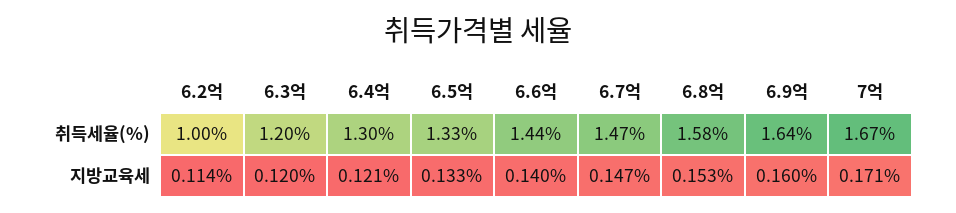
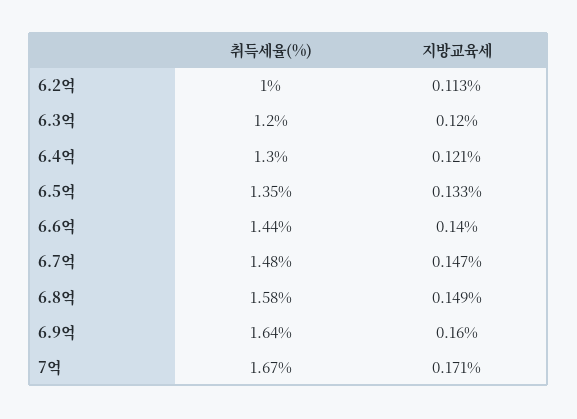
  {
    "6.2억": {
      "취득세율(%)": 1,
-     "지방교육세": 0.114
+     "지방교육세": 0.113
    },
    "6.3억": {
      "취득세율(%)": 1.2,
      "지방교육세": 0.12
    },
    "6.4억": {
      "취득세율(%)": 1.3,
      "지방교육세": 0.121
    },
    "6.5억": {
-     "취득세율(%)": 1.33,
+     "취득세율(%)": 1.35,
      "지방교육세": 0.133
    },
    "6.6억": {
      "취득세율(%)": 1.44,
      "지방교육세": 0.14
    },
    "6.7억": {
-     "취득세율(%)": 1.47,
+     "취득세율(%)": 1.48,
      "지방교육세": 0.147
    },
    "6.8억": {
      "취득세율(%)": 1.58,
-     "지방교육세": 0.153
+     "지방교육세": 0.149
    },
    "6.9억": {
      "취득세율(%)": 1.64,
      "지방교육세": 0.16
    },
    "7억": {
      "취득세율(%)": 1.67,
      "지방교육세": 0.171
    }
  }

